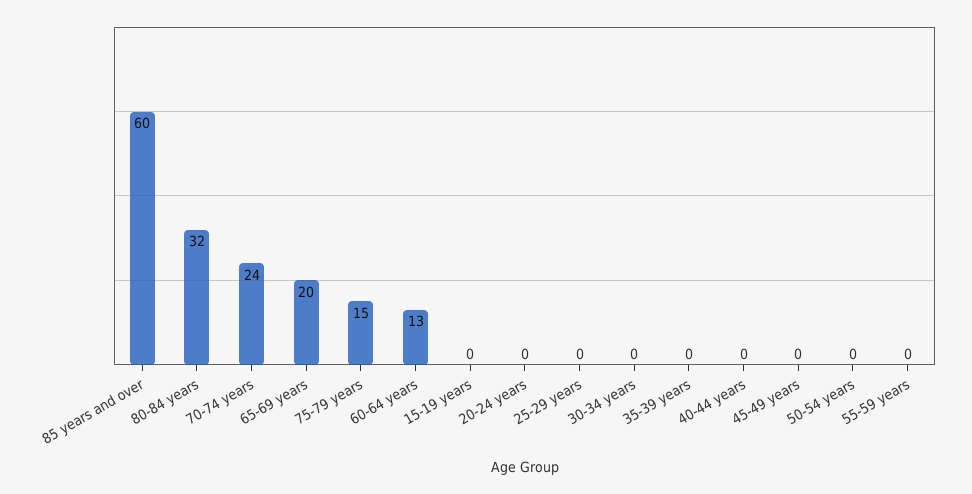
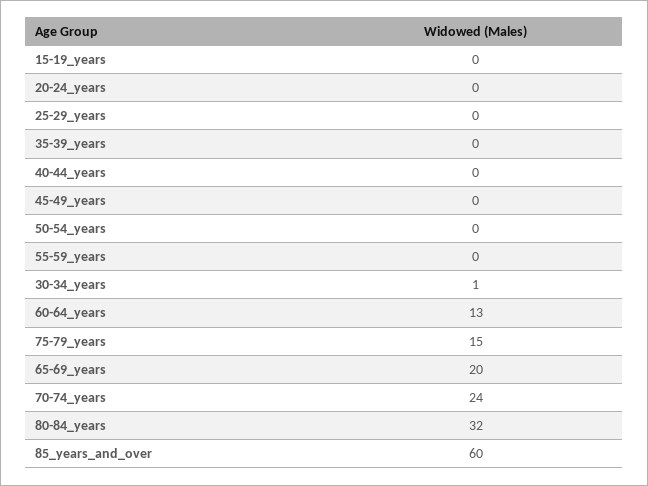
  {
    "85 years and over": 60,
    "80-84 years": 32,
    "70-74 years": 24,
    "65-69 years": 20,
    "75-79 years": 15,
    "60-64 years": 13,
    "15-19 years": 0,
    "20-24 years": 0,
    "25-29 years": 0,
-   "30-34 years": 0,
+   "30-34 years": 1,
    "35-39 years": 0,
    "40-44 years": 0,
    "45-49 years": 0,
    "50-54 years": 0,
    "55-59 years": 0
  }

